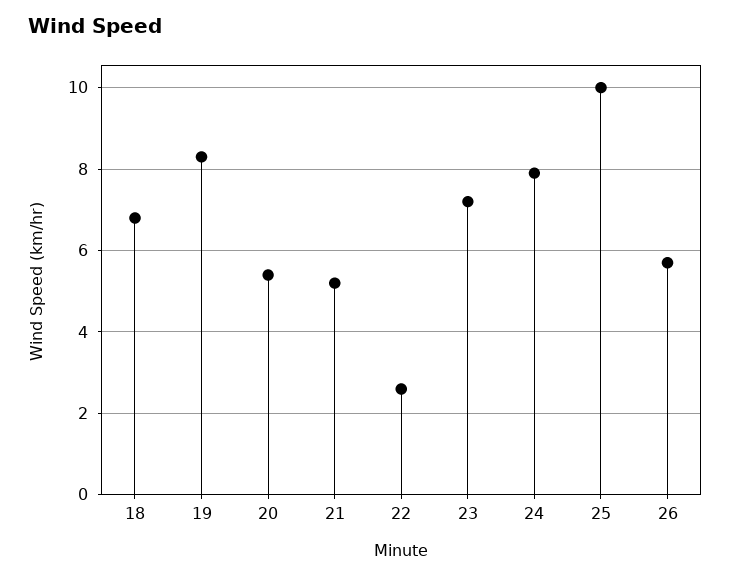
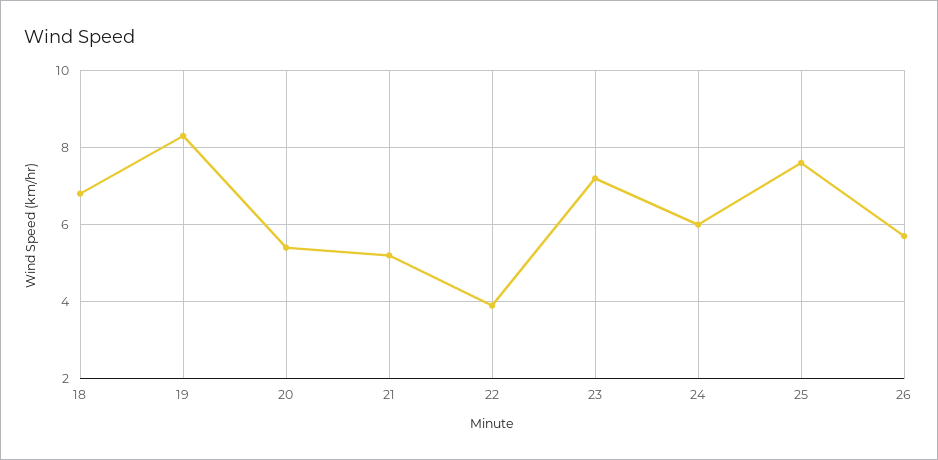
  {
    "18": 7,
    "19": 8.5,
    "20": 5.5,
    "21": 5,
-   "22": 2.5,
+   "22": 4,
    "23": 7,
-   "24": 8,
+   "24": 6,
-   "25": 10,
+   "25": 7.5,
    "26": 5.5
  }

